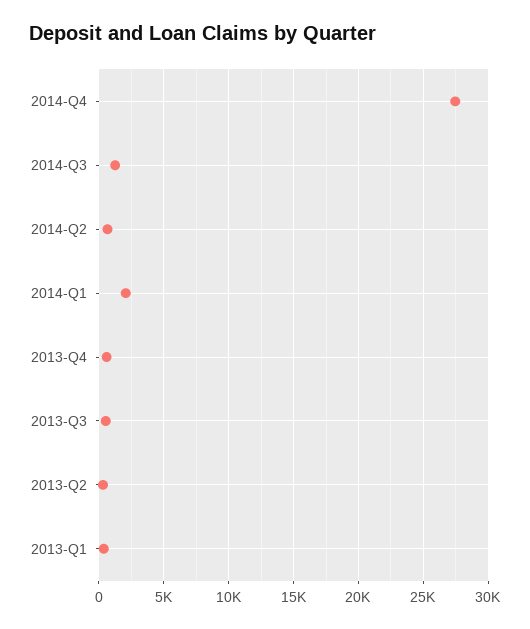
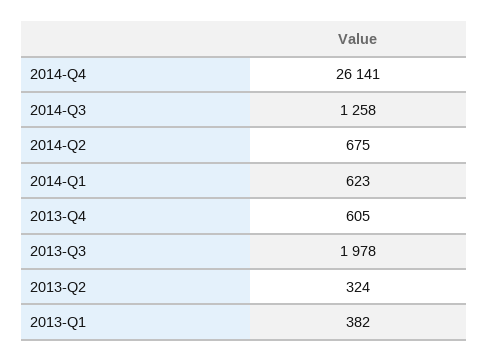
  {
-   "2014-Q4": 27500,
+   "2014-Q4": 26141,
    "2014-Q3": 1258,
    "2014-Q2": 675,
-   "2014-Q1": 2000,
+   "2014-Q1": 623,
    "2013-Q4": 605,
-   "2013-Q3": 500,
+   "2013-Q3": 1978,
    "2013-Q2": 324,
    "2013-Q1": 382
  }

